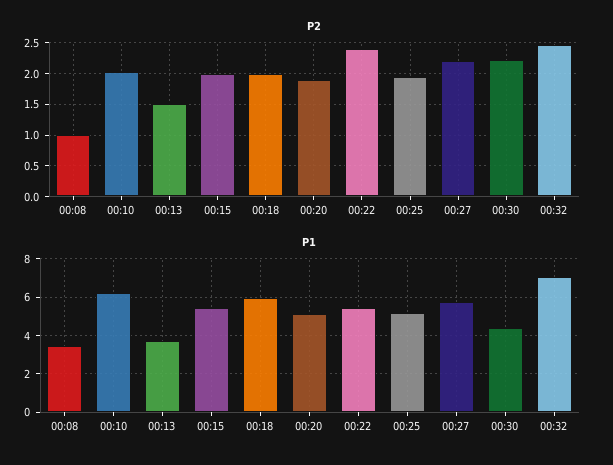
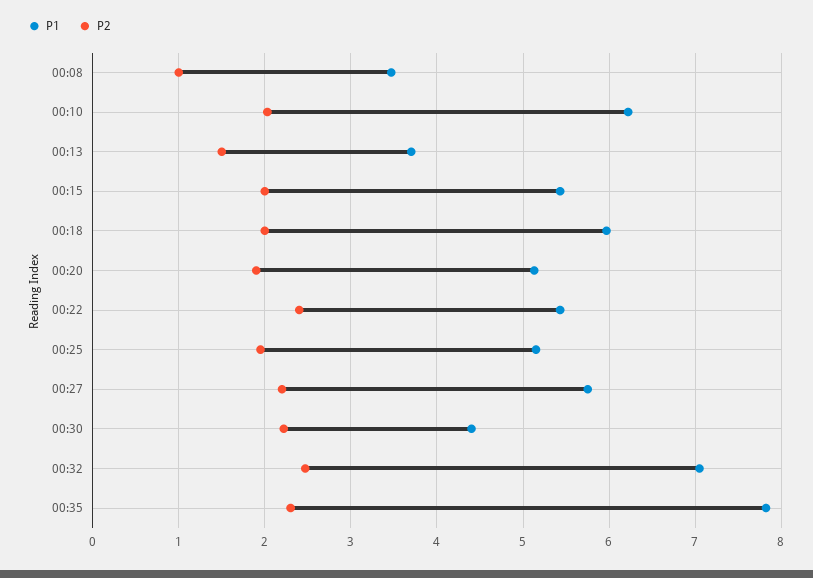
  {
    "P2": {
      "00:08": 1,
      "00:10": 2,
      "00:13": 1.5,
      "00:15": 2,
      "00:18": 2,
      "00:20": 1.9,
      "00:22": 2.4,
      "00:25": 2,
      "00:27": 2.2,
      "00:30": 2.2,
-     "00:32": 2.5
+     "00:32": 2.5,
+     "00:35": 2.3
    },
    "P1": {
      "00:08": 3.5,
      "00:10": 6.2,
      "00:13": 3.7,
      "00:15": 5.4,
      "00:18": 6,
      "00:20": 5.1,
      "00:22": 5.4,
      "00:25": 5.2,
      "00:27": 5.8,
      "00:30": 4.4,
-     "00:32": 7.1
+     "00:32": 7.1,
+     "00:35": 7.8
    }
  }

